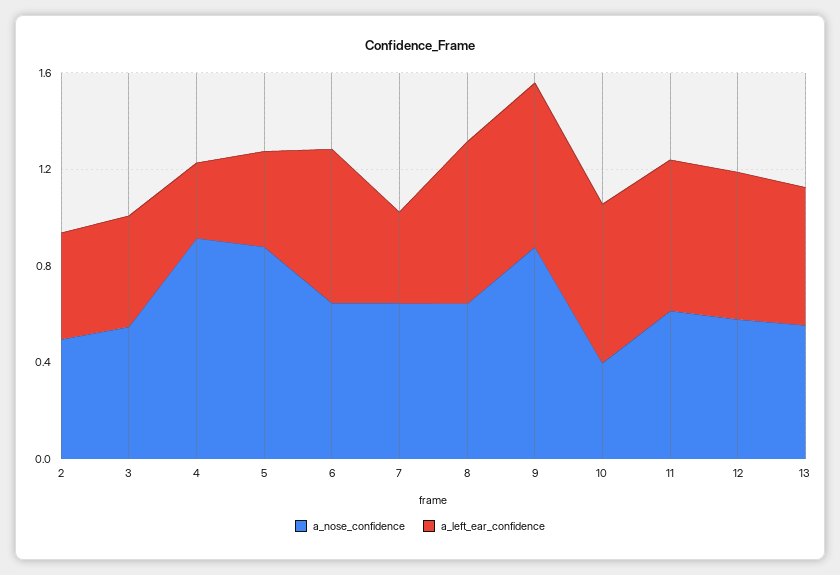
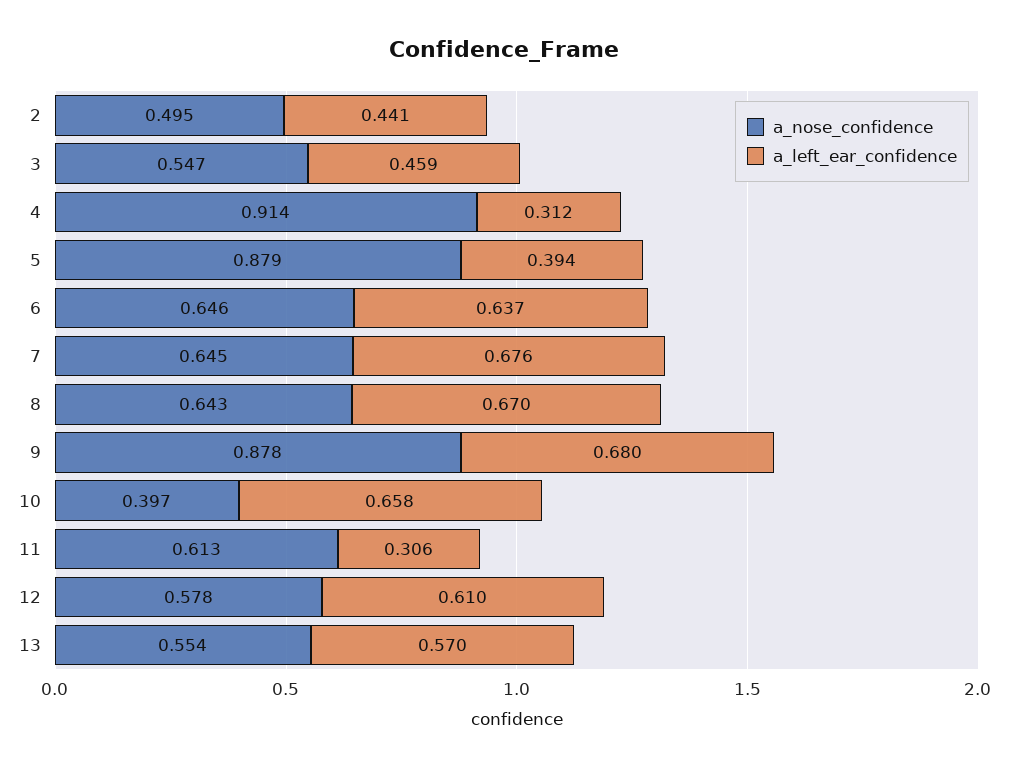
  {
    "a_nose_confidence": {
      "2": 0.495,
      "3": 0.547,
      "4": 0.914,
      "5": 0.879,
      "6": 0.646,
      "7": 0.645,
      "8": 0.643,
      "9": 0.878,
      "10": 0.397,
      "11": 0.613,
      "12": 0.578,
      "13": 0.554
    },
    "a_left_ear_confidence": {
      "2": 0.441,
      "3": 0.459,
      "4": 0.312,
      "5": 0.394,
      "6": 0.637,
-     "7": 0.4,
+     "7": 0.676,
      "8": 0.67,
      "9": 0.68,
      "10": 0.658,
-     "11": 0.6,
+     "11": 0.306,
      "12": 0.61,
      "13": 0.57
    }
  }

